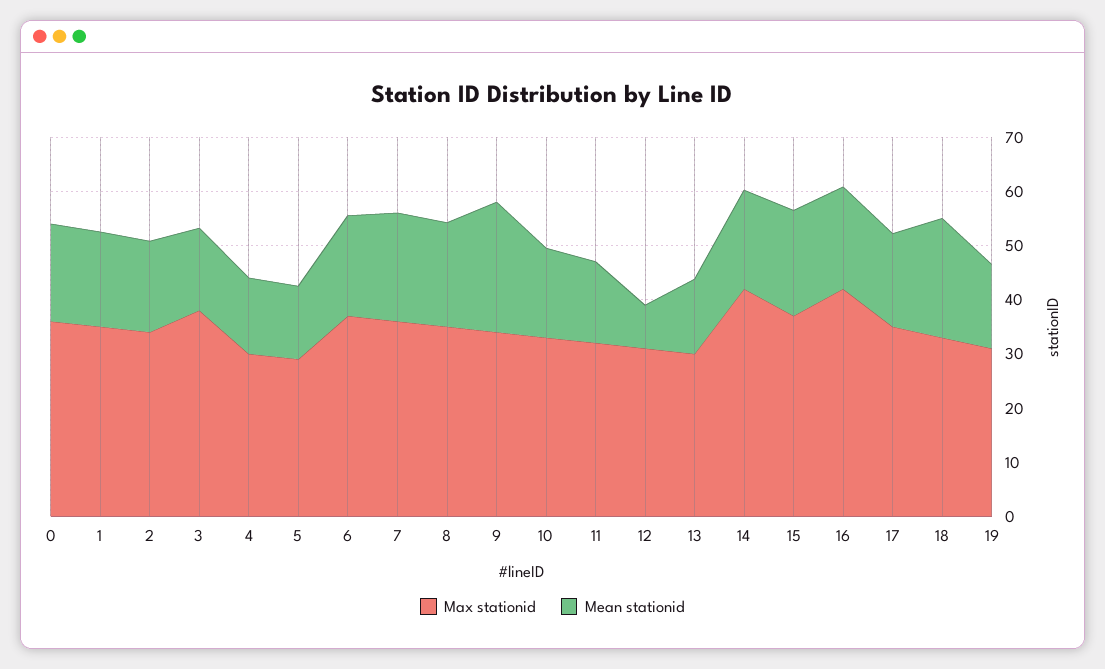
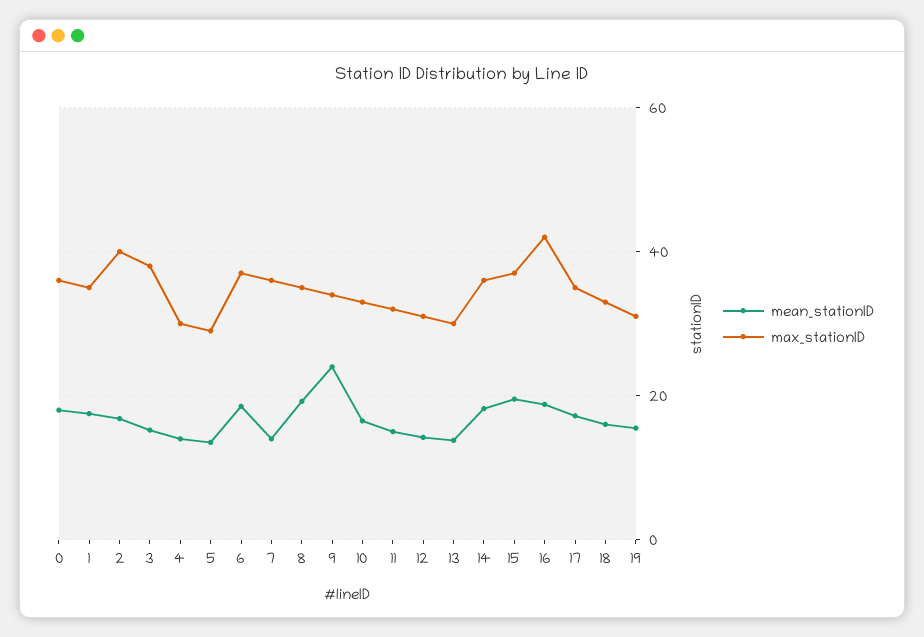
  {
    "Max stationid": {
      "0": 36,
      "1": 36,
-     "2": 34,
+     "2": 40,
      "3": 38,
      "4": 30,
      "5": 30,
      "6": 38,
      "7": 36,
      "8": 36,
      "9": 34,
      "10": 34,
      "11": 32,
      "12": 32,
      "13": 30,
-     "14": 42,
+     "14": 36,
      "15": 38,
      "16": 42,
      "17": 36,
      "18": 34,
      "19": 32
    },
    "Mean stationid": {
      "0": 18,
      "1": 18,
      "2": 16,
      "3": 16,
      "4": 14,
      "5": 14,
      "6": 18,
-     "7": 20,
+     "7": 14,
      "8": 20,
      "9": 24,
      "10": 16,
      "11": 16,
-     "12": 8,
+     "12": 14,
      "13": 14,
      "14": 18,
      "15": 20,
      "16": 18,
      "17": 18,
-     "18": 22,
+     "18": 16,
      "19": 16
    }
  }

